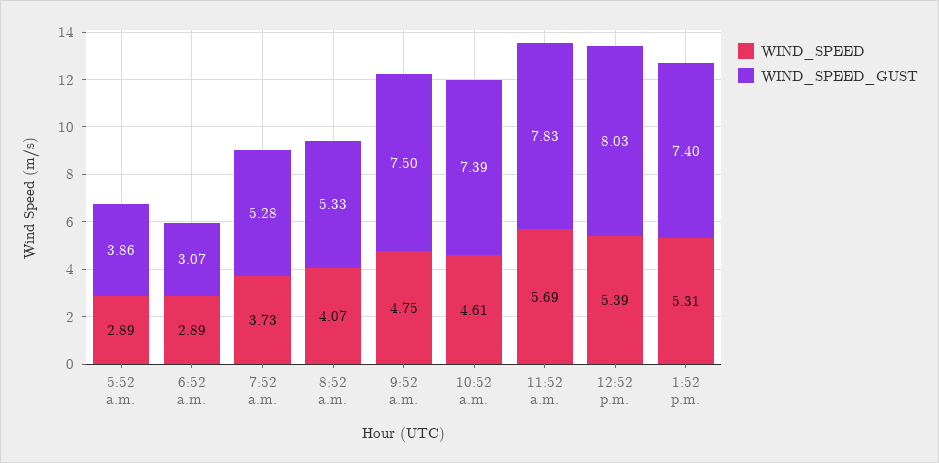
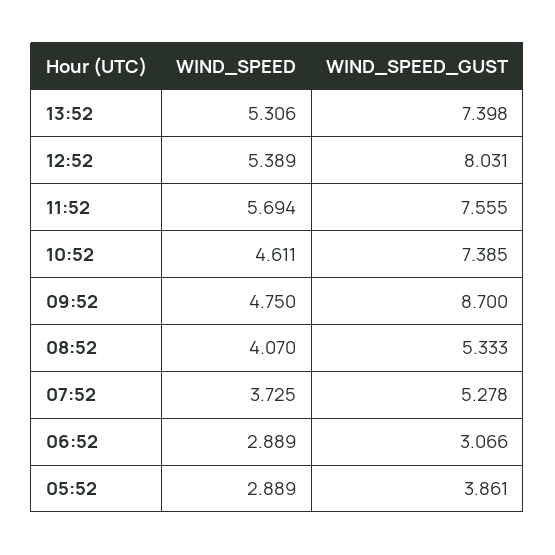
  {
    "WIND_SPEED": {
      "5:52 a.m.": 2.889,
      "6:52 a.m.": 2.889,
      "7:52 a.m.": 3.725,
      "8:52 a.m.": 4.07,
      "9:52 a.m.": 4.75,
      "10:52 a.m.": 4.611,
      "11:52 a.m.": 5.694,
      "12:52 p.m.": 5.389,
      "1:52 p.m.": 5.306
    },
    "WIND_SPEED_GUST": {
      "5:52 a.m.": 3.861,
      "6:52 a.m.": 3.066,
      "7:52 a.m.": 5.278,
      "8:52 a.m.": 5.333,
-     "9:52 a.m.": 7.5,
+     "9:52 a.m.": 8.7,
      "10:52 a.m.": 7.385,
-     "11:52 a.m.": 7.83,
+     "11:52 a.m.": 7.555,
      "12:52 p.m.": 8.031,
      "1:52 p.m.": 7.398
    }
  }

